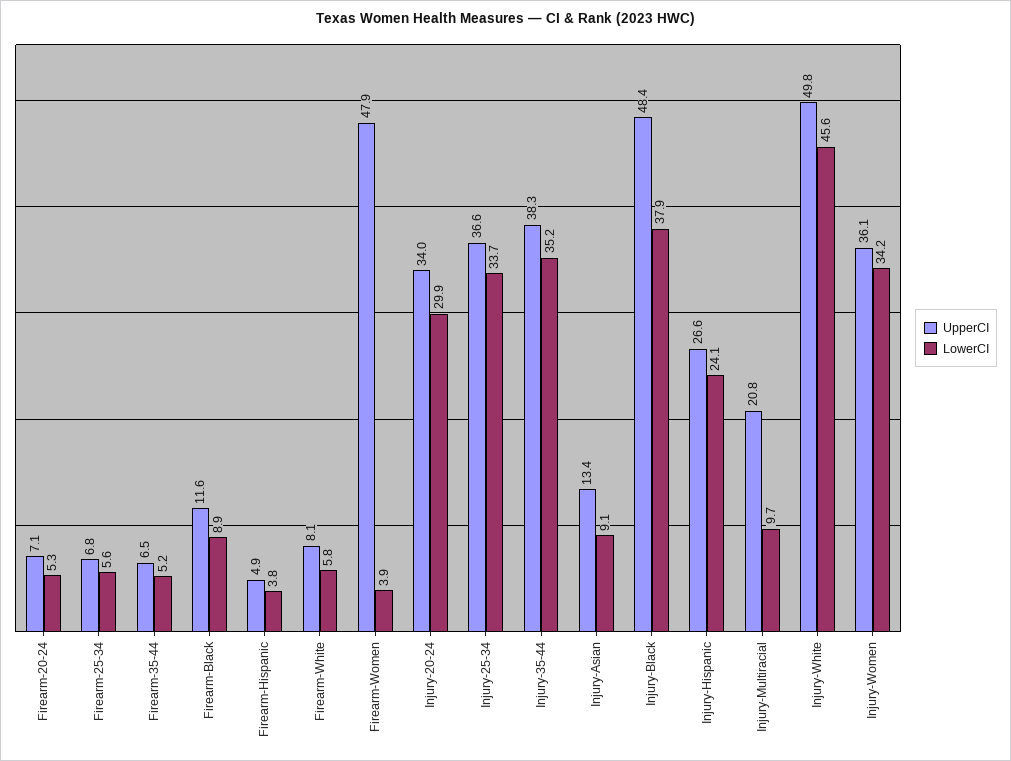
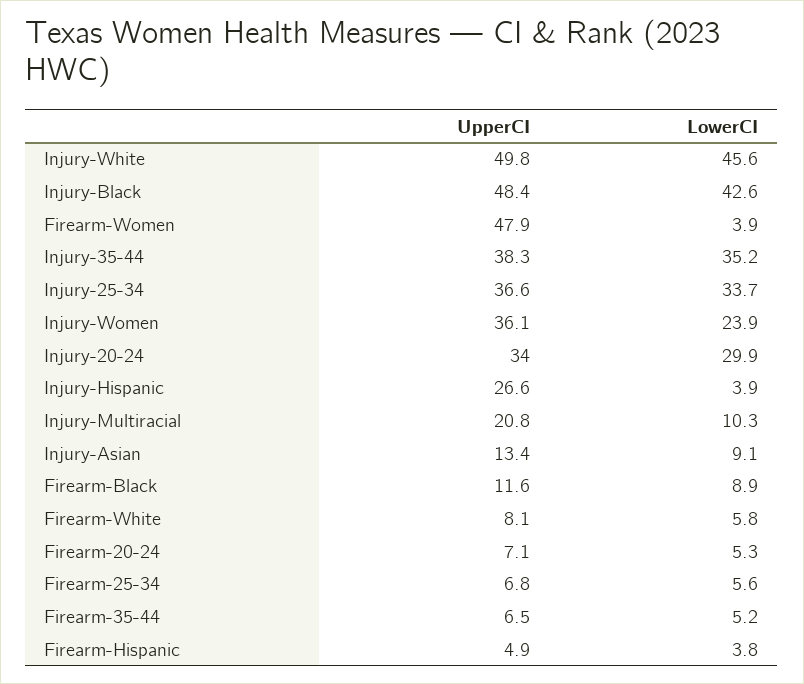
  {
    "UpperCI": {
      "Firearm-20-24": 7.1,
      "Firearm-25-34": 6.8,
      "Firearm-35-44": 6.5,
      "Firearm-Black": 11.6,
      "Firearm-Hispanic": 4.9,
      "Firearm-White": 8.1,
      "Firearm-Women": 47.9,
      "Injury-20-24": 34,
      "Injury-25-34": 36.6,
      "Injury-35-44": 38.3,
      "Injury-Asian": 13.4,
      "Injury-Black": 48.4,
      "Injury-Hispanic": 26.6,
      "Injury-Multiracial": 20.8,
      "Injury-White": 49.8,
      "Injury-Women": 36.1
    },
    "LowerCI": {
      "Firearm-20-24": 5.3,
      "Firearm-25-34": 5.6,
      "Firearm-35-44": 5.2,
      "Firearm-Black": 8.9,
      "Firearm-Hispanic": 3.8,
      "Firearm-White": 5.8,
      "Firearm-Women": 3.9,
      "Injury-20-24": 29.9,
      "Injury-25-34": 33.7,
      "Injury-35-44": 35.2,
      "Injury-Asian": 9.1,
-     "Injury-Black": 37.9,
+     "Injury-Black": 42.6,
-     "Injury-Hispanic": 24.1,
+     "Injury-Hispanic": 3.9,
-     "Injury-Multiracial": 9.7,
+     "Injury-Multiracial": 10.3,
      "Injury-White": 45.6,
-     "Injury-Women": 34.2
+     "Injury-Women": 23.9
    }
  }

